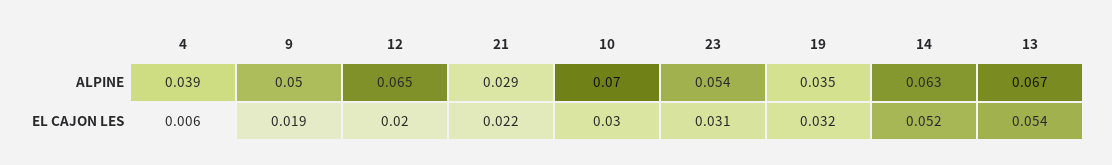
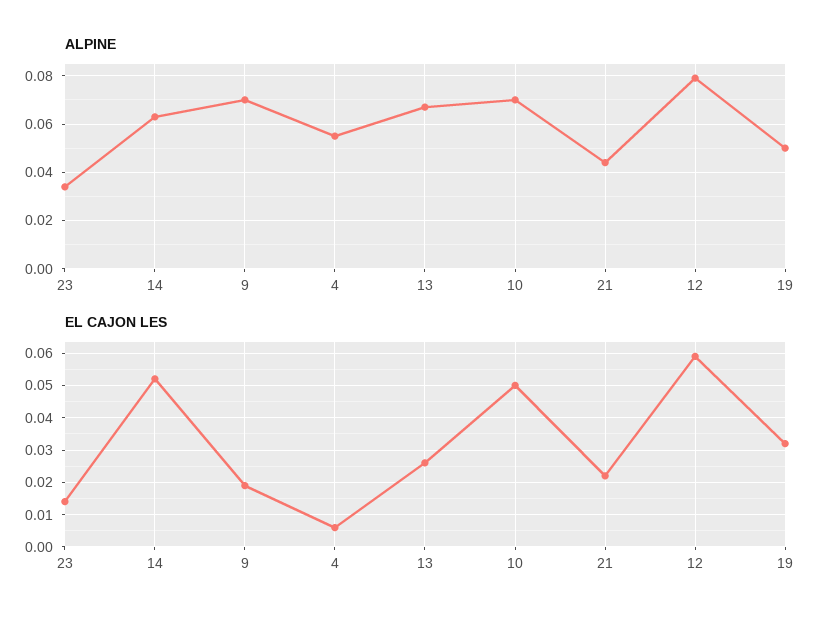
  {
    "ALPINE": {
-     "4": 0.039,
+     "4": 0.055,
-     "9": 0.05,
+     "9": 0.07,
-     "12": 0.065,
+     "12": 0.08,
-     "21": 0.029,
+     "21": 0.045,
      "10": 0.07,
-     "23": 0.054,
+     "23": 0.035,
-     "19": 0.035,
+     "19": 0.05,
      "14": 0.063,
      "13": 0.067
    },
    "EL CAJON LES": {
      "4": 0.006,
      "9": 0.019,
-     "12": 0.02,
+     "12": 0.06,
      "21": 0.022,
-     "10": 0.03,
+     "10": 0.05,
-     "23": 0.031,
+     "23": 0.015,
      "19": 0.032,
      "14": 0.052,
-     "13": 0.054
+     "13": 0.025
    }
  }

